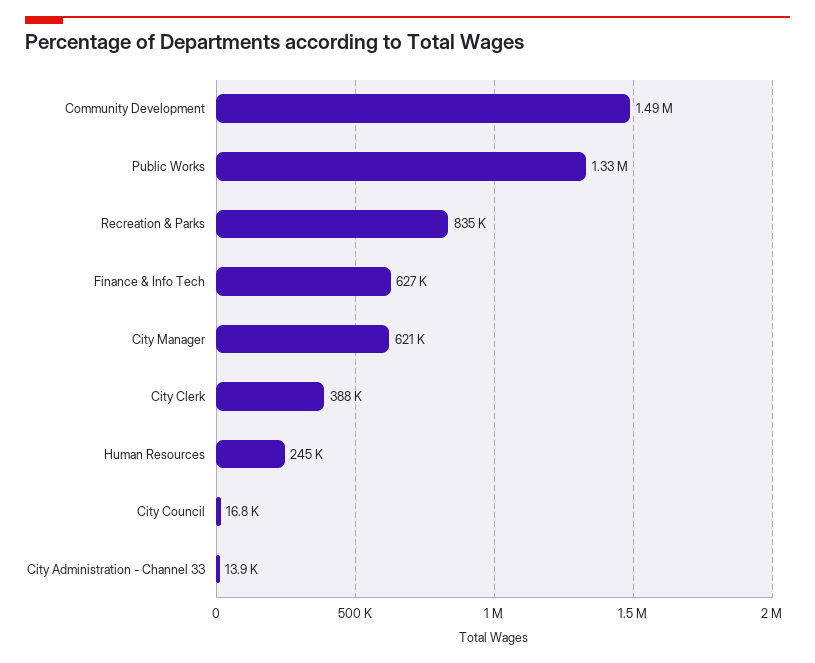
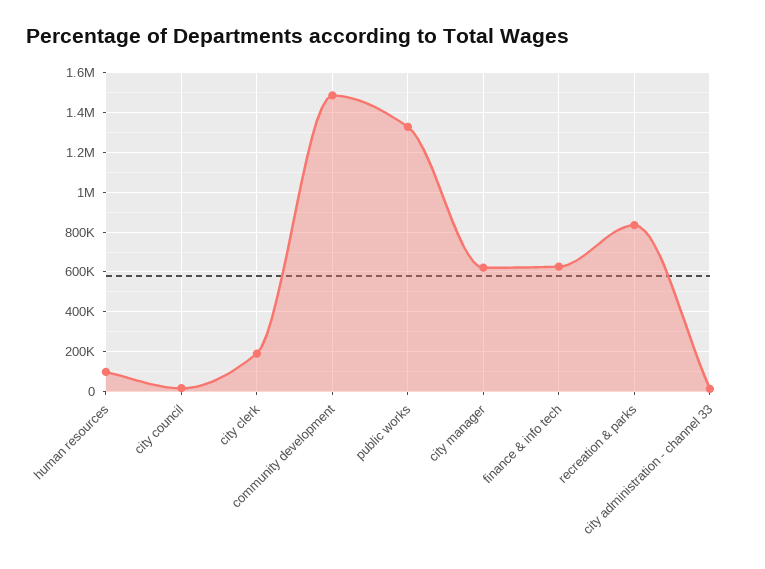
  {
    "Community Development": 1490000,
    "Public Works": 1330000,
    "Recreation & Parks": 835000,
    "Finance & Info Tech": 627000,
    "City Manager": 621000,
-   "City Clerk": 388000,
+   "City Clerk": 200000,
-   "Human Resources": 245000,
+   "Human Resources": 100000,
    "City Council": 16800,
    "City Administration - Channel 33": 13900
  }

